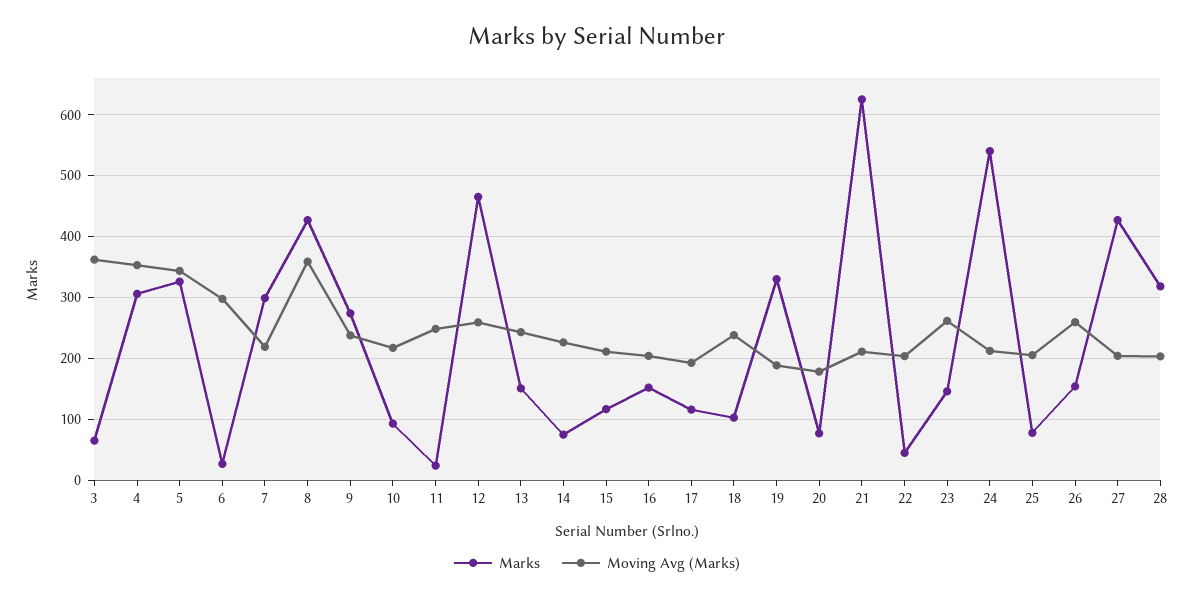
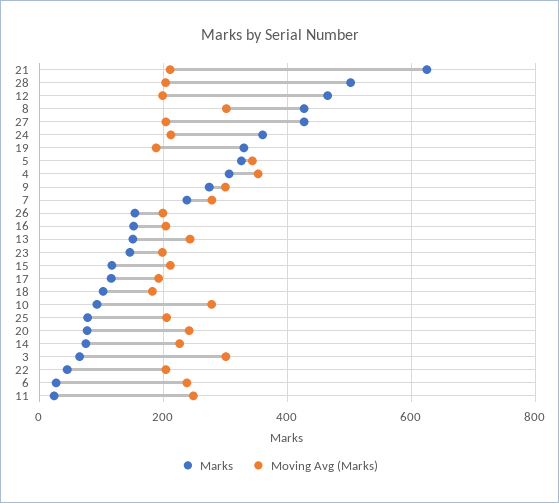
  {
    "Marks": {
      "3": 70,
      "4": 310,
      "5": 330,
      "6": 30,
-     "7": 300,
+     "7": 240,
      "8": 430,
      "9": 270,
      "10": 90,
      "11": 20,
      "12": 470,
      "13": 150,
      "14": 80,
      "15": 120,
      "16": 150,
      "17": 120,
      "18": 100,
      "19": 330,
      "20": 80,
      "21": 630,
      "22": 50,
      "23": 150,
-     "24": 540,
+     "24": 360,
      "25": 80,
      "26": 150,
      "27": 430,
-     "28": 320
+     "28": 500
    },
    "Moving Avg (Marks)": {
-     "3": 360,
+     "3": 300,
      "4": 350,
      "5": 340,
-     "6": 300,
+     "6": 240,
-     "7": 220,
+     "7": 280,
-     "8": 360,
+     "8": 300,
-     "9": 240,
+     "9": 300,
-     "10": 220,
+     "10": 280,
      "11": 250,
-     "12": 260,
+     "12": 200,
      "13": 240,
      "14": 230,
      "15": 210,
      "16": 200,
      "17": 190,
-     "18": 240,
+     "18": 180,
      "19": 190,
-     "20": 180,
+     "20": 240,
      "21": 210,
      "22": 200,
-     "23": 260,
+     "23": 200,
      "24": 210,
      "25": 210,
-     "26": 260,
+     "26": 200,
      "27": 200,
      "28": 200
    }
  }

